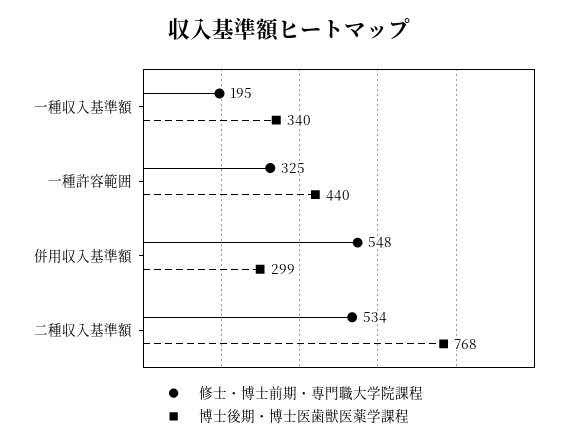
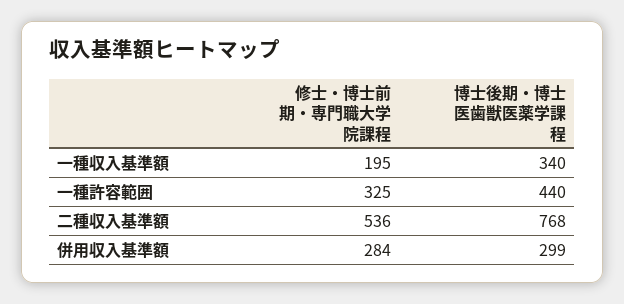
  {
    "修士・博士前期・専門職大学院課程": {
      "一種収入基準額": 195,
      "一種許容範囲": 325,
-     "併用収入基準額": 548,
+     "併用収入基準額": 284,
-     "二種収入基準額": 534
+     "二種収入基準額": 536
    },
    "博士後期・博士医歯獣医薬学課程": {
      "一種収入基準額": 340,
      "一種許容範囲": 440,
      "併用収入基準額": 299,
      "二種収入基準額": 768
    }
  }

